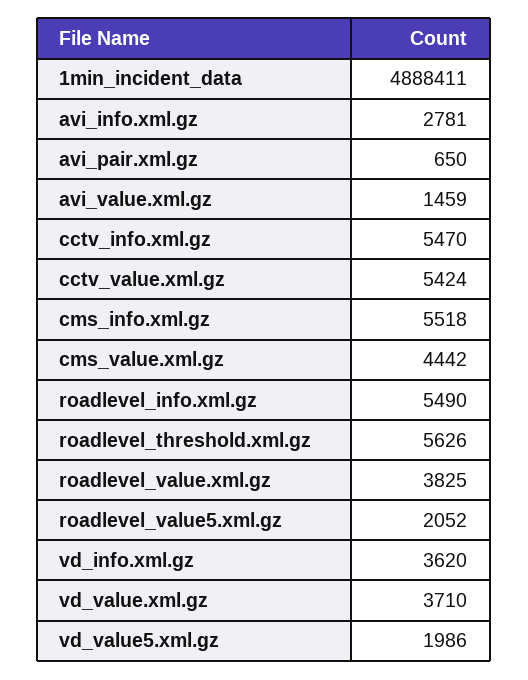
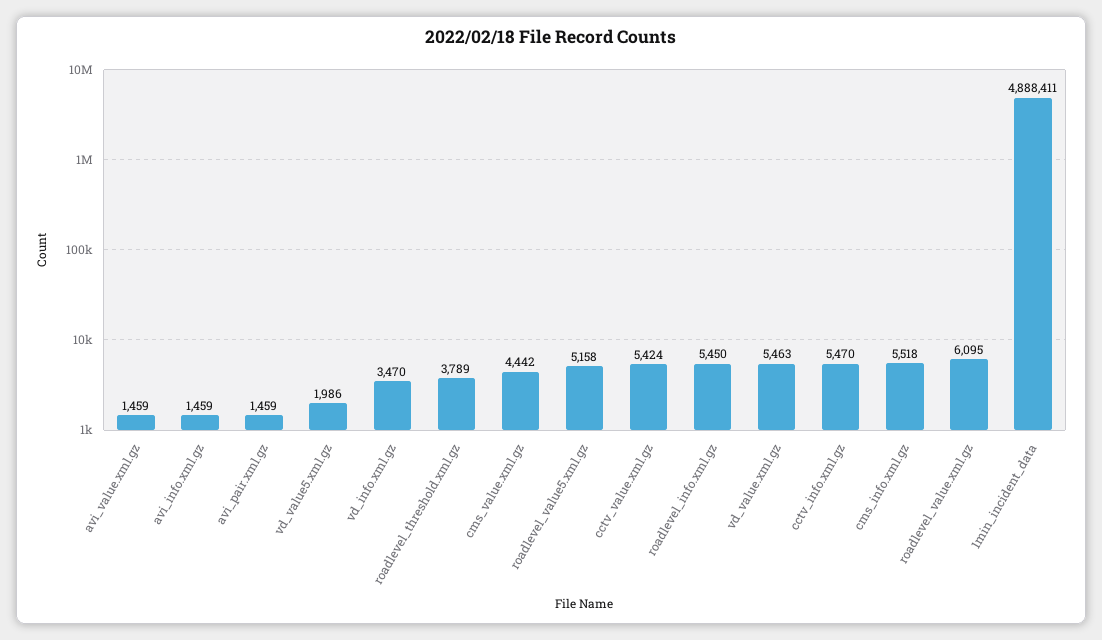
  {
    "1min_incident_data": 4888411,
-   "avi_info.xml.gz": 2781,
+   "avi_info.xml.gz": 1459,
-   "avi_pair.xml.gz": 650,
+   "avi_pair.xml.gz": 1459,
    "avi_value.xml.gz": 1459,
    "cctv_info.xml.gz": 5470,
    "cctv_value.xml.gz": 5424,
    "cms_info.xml.gz": 5518,
    "cms_value.xml.gz": 4442,
-   "roadlevel_info.xml.gz": 5490,
+   "roadlevel_info.xml.gz": 5450,
-   "roadlevel_threshold.xml.gz": 5626,
+   "roadlevel_threshold.xml.gz": 3789,
-   "roadlevel_value.xml.gz": 3825,
+   "roadlevel_value.xml.gz": 6095,
-   "roadlevel_value5.xml.gz": 2052,
+   "roadlevel_value5.xml.gz": 5158,
-   "vd_info.xml.gz": 3620,
+   "vd_info.xml.gz": 3470,
-   "vd_value.xml.gz": 3710,
+   "vd_value.xml.gz": 5463,
    "vd_value5.xml.gz": 1986
  }

